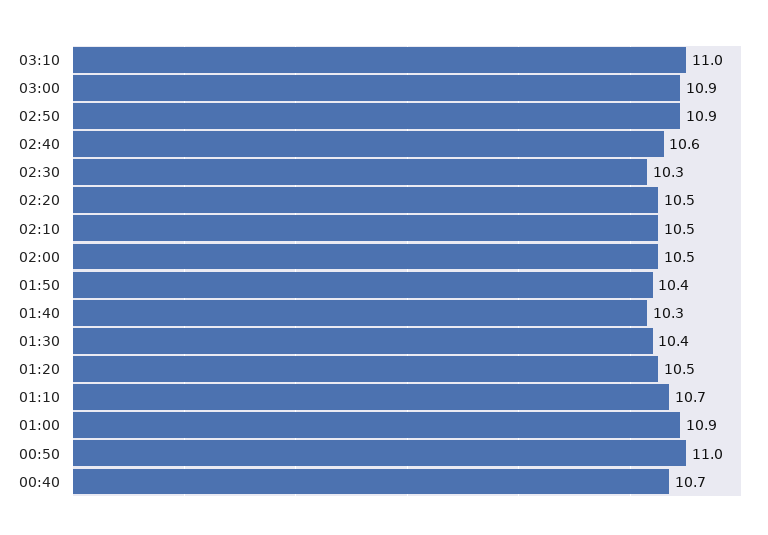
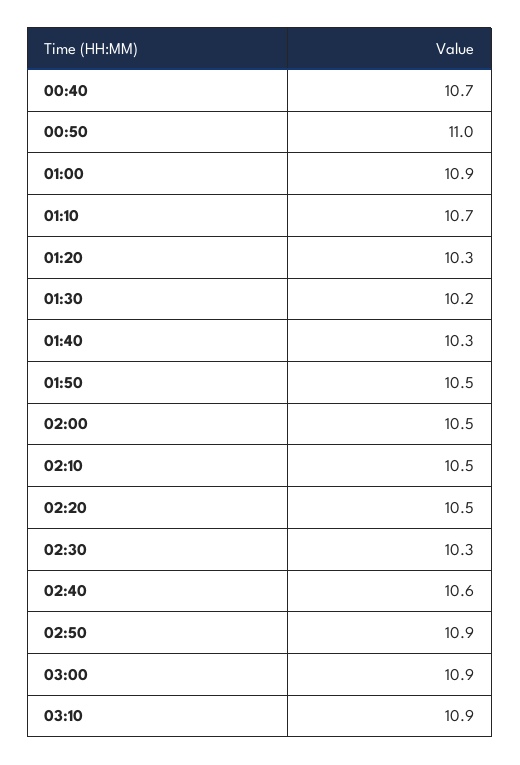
  {
-   "03:10": 11,
+   "03:10": 10.9,
    "03:00": 10.9,
    "02:50": 10.9,
    "02:40": 10.6,
    "02:30": 10.3,
    "02:20": 10.5,
    "02:10": 10.5,
    "02:00": 10.5,
-   "01:50": 10.4,
+   "01:50": 10.5,
    "01:40": 10.3,
-   "01:30": 10.4,
+   "01:30": 10.2,
-   "01:20": 10.5,
+   "01:20": 10.3,
    "01:10": 10.7,
    "01:00": 10.9,
    "00:50": 11,
    "00:40": 10.7
  }

